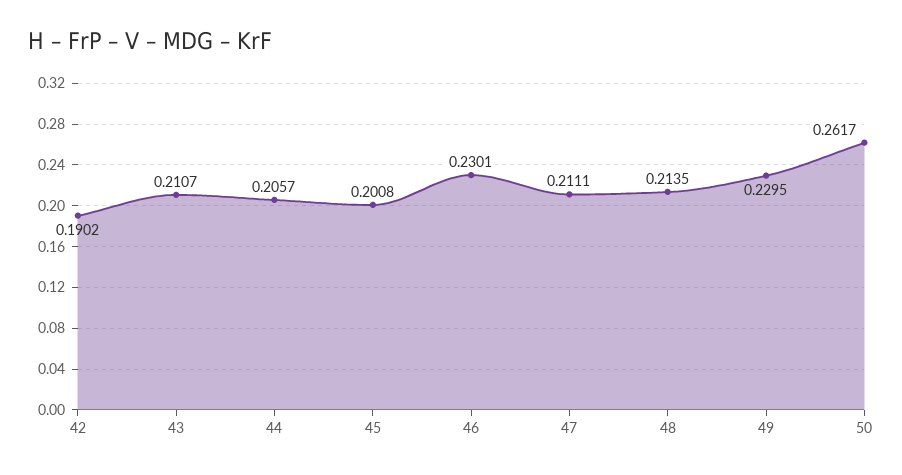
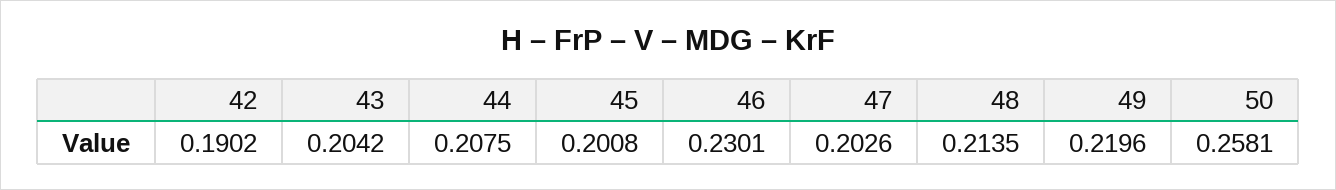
  {
    "42": 0.1902,
-   "43": 0.2107,
+   "43": 0.2042,
-   "44": 0.2057,
+   "44": 0.2075,
    "45": 0.2008,
    "46": 0.2301,
-   "47": 0.2111,
+   "47": 0.2026,
    "48": 0.2135,
-   "49": 0.2295,
+   "49": 0.2196,
-   "50": 0.2617
+   "50": 0.2581
  }

